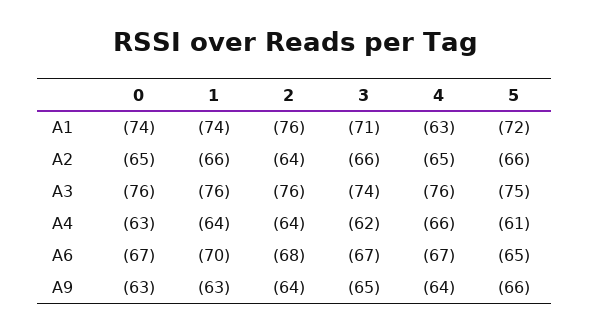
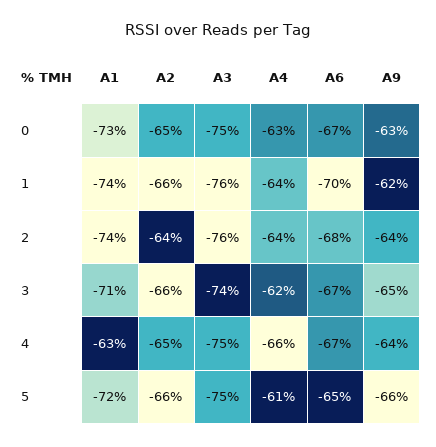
  {
    "0": {
-     "A1": -74,
+     "A1": -73,
      "A2": -65,
-     "A3": -76,
+     "A3": -75,
      "A4": -63,
      "A6": -67,
      "A9": -63
    },
    "1": {
      "A1": -74,
      "A2": -66,
      "A3": -76,
      "A4": -64,
      "A6": -70,
-     "A9": -63
+     "A9": -62
    },
    "2": {
-     "A1": -76,
+     "A1": -74,
      "A2": -64,
      "A3": -76,
      "A4": -64,
      "A6": -68,
      "A9": -64
    },
    "3": {
      "A1": -71,
      "A2": -66,
      "A3": -74,
      "A4": -62,
      "A6": -67,
      "A9": -65
    },
    "4": {
      "A1": -63,
      "A2": -65,
-     "A3": -76,
+     "A3": -75,
      "A4": -66,
      "A6": -67,
      "A9": -64
    },
    "5": {
      "A1": -72,
      "A2": -66,
      "A3": -75,
      "A4": -61,
      "A6": -65,
      "A9": -66
    }
  }

